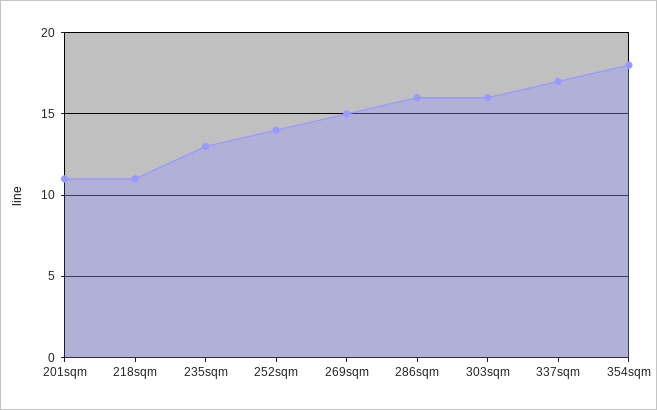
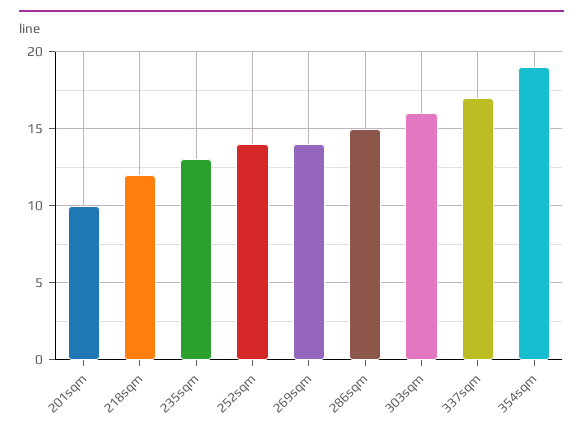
  {
-   "201sqm": 11,
+   "201sqm": 10,
-   "218sqm": 11,
+   "218sqm": 12,
    "235sqm": 13,
    "252sqm": 14,
-   "269sqm": 15,
+   "269sqm": 14,
-   "286sqm": 16,
+   "286sqm": 15,
    "303sqm": 16,
    "337sqm": 17,
-   "354sqm": 18
+   "354sqm": 19
  }

